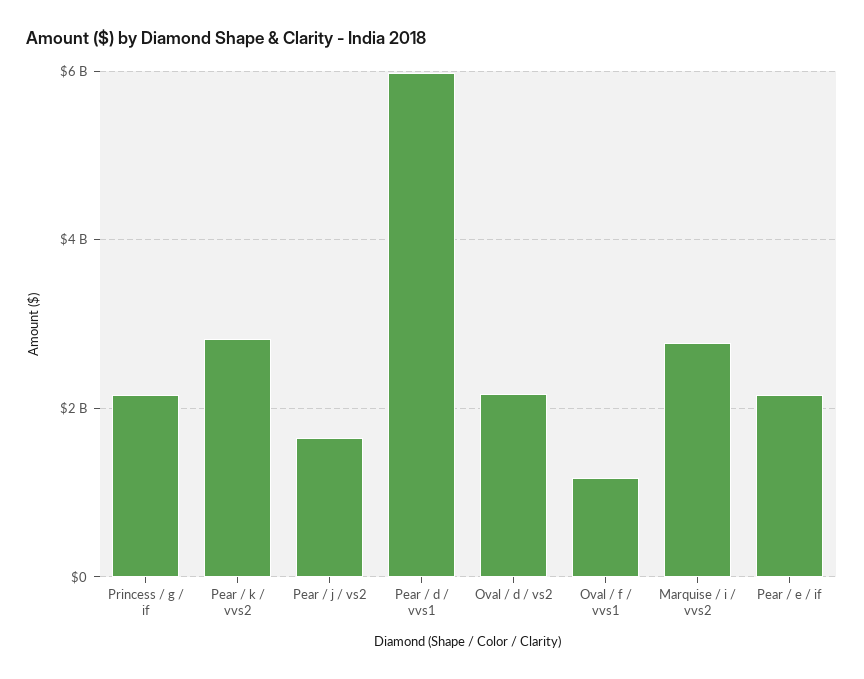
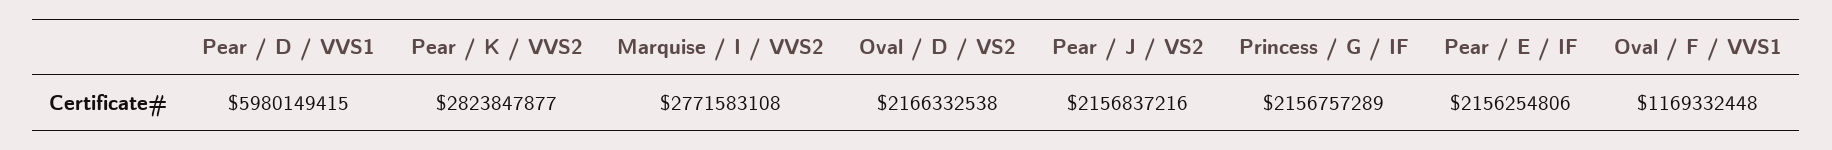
  {
    "Princess / g / if": 2156757289,
    "Pear / k / vvs2": 2823847877,
-   "Pear / j / vs2": 1600000000,
+   "Pear / j / vs2": 2156837216,
    "Pear / d / vvs1": 5980149415,
    "Oval / d / vs2": 2166332538,
    "Oval / f / vvs1": 1169332448,
    "Marquise / i / vvs2": 2771583108,
    "Pear / e / if": 2156254806
  }

